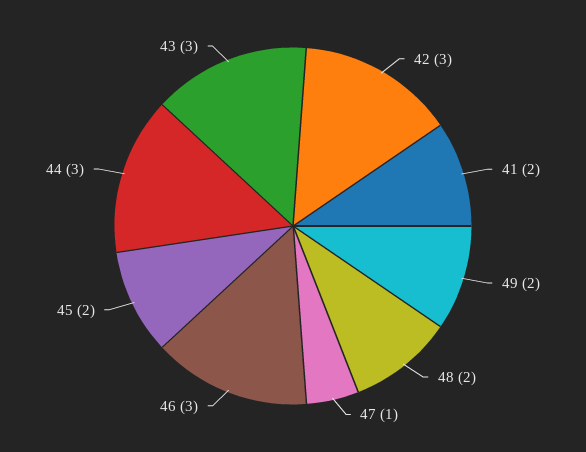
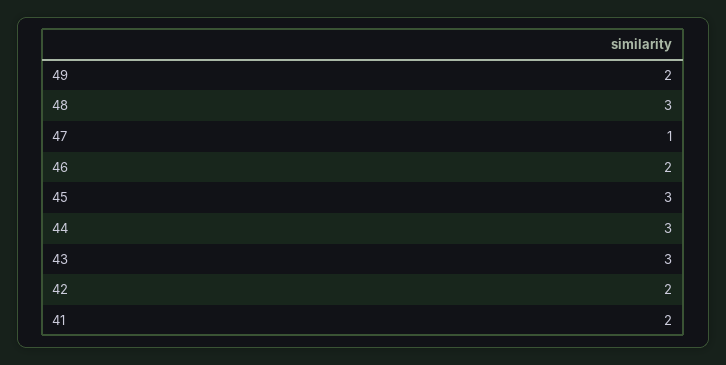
  {
-   "42": 3,
+   "42": 2,
    "41": 2,
    "49": 2,
-   "48": 2,
+   "48": 3,
    "47": 1,
-   "46": 3,
+   "46": 2,
-   "45": 2,
+   "45": 3,
    "44": 3,
    "43": 3
  }

